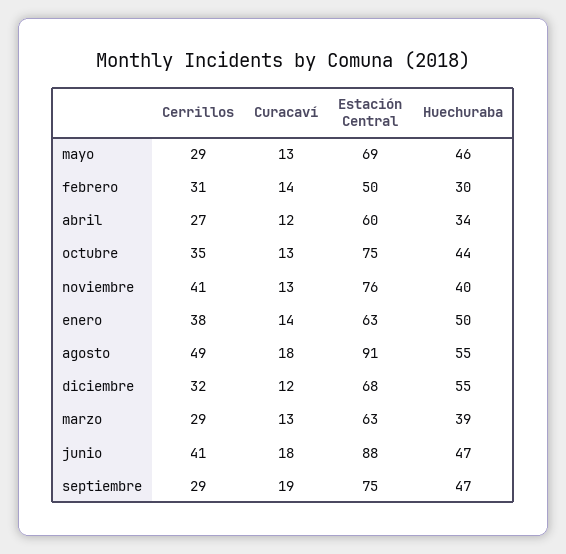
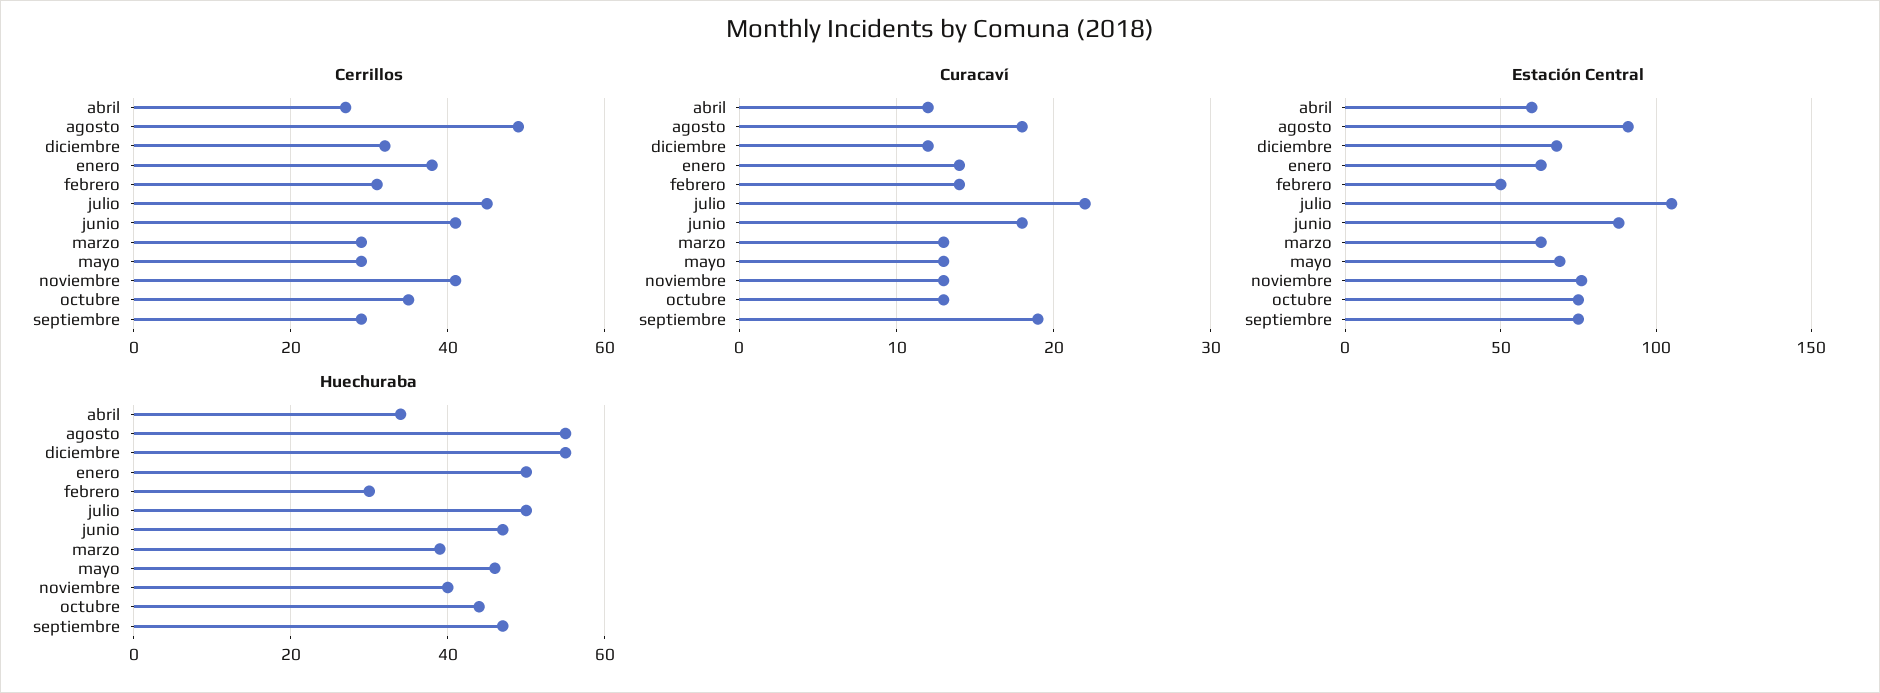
  {
    "Cerrillos": {
      "mayo": 29,
      "febrero": 31,
      "abril": 27,
      "octubre": 35,
      "noviembre": 41,
      "enero": 38,
      "agosto": 49,
      "diciembre": 32,
      "marzo": 29,
      "junio": 41,
-     "septiembre": 29
+     "septiembre": 29,
+     "julio": 45
    },
    "Curacaví": {
      "mayo": 13,
      "febrero": 14,
      "abril": 12,
      "octubre": 13,
      "noviembre": 13,
      "enero": 14,
      "agosto": 18,
      "diciembre": 12,
      "marzo": 13,
      "junio": 18,
-     "septiembre": 19
+     "septiembre": 19,
+     "julio": 22
    },
    "Estación Central": {
      "mayo": 69,
      "febrero": 50,
      "abril": 60,
      "octubre": 75,
      "noviembre": 76,
      "enero": 63,
      "agosto": 91,
      "diciembre": 68,
      "marzo": 63,
      "junio": 88,
-     "septiembre": 75
+     "septiembre": 75,
+     "julio": 105
    },
    "Huechuraba": {
      "mayo": 46,
      "febrero": 30,
      "abril": 34,
      "octubre": 44,
      "noviembre": 40,
      "enero": 50,
      "agosto": 55,
      "diciembre": 55,
      "marzo": 39,
      "junio": 47,
-     "septiembre": 47
+     "septiembre": 47,
+     "julio": 50
    }
  }

